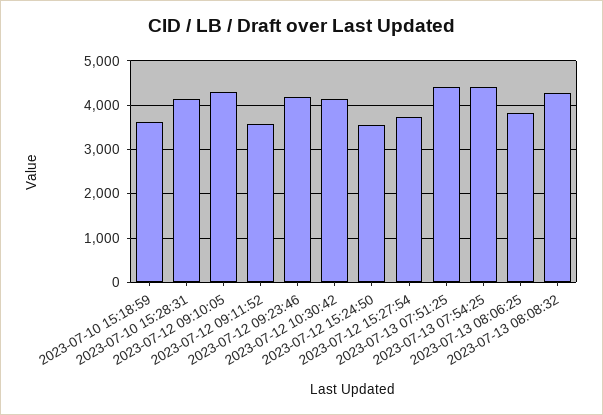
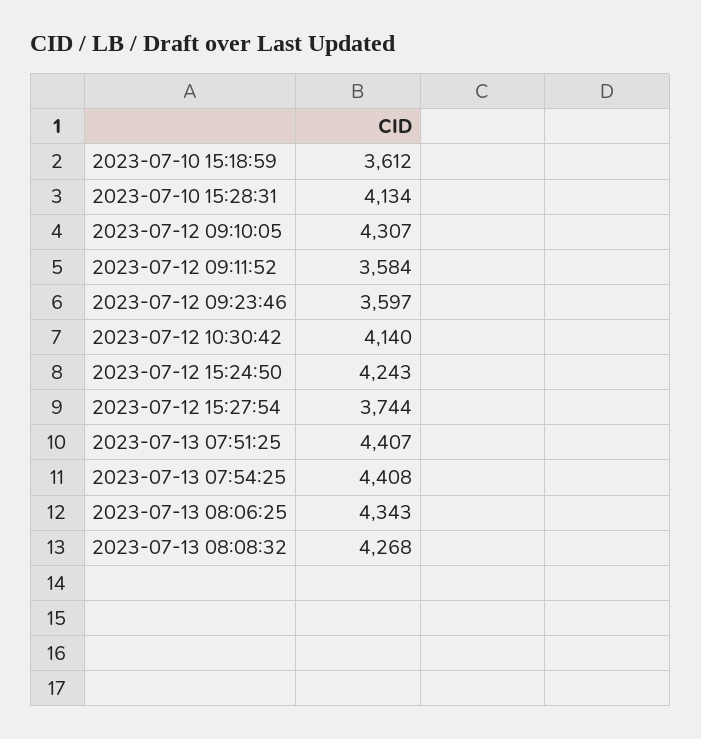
  {
    "2023-07-10 15:18:59": 3612,
    "2023-07-10 15:28:31": 4134,
    "2023-07-12 09:10:05": 4307,
    "2023-07-12 09:11:52": 3584,
-   "2023-07-12 09:23:46": 4200,
+   "2023-07-12 09:23:46": 3597,
    "2023-07-12 10:30:42": 4140,
-   "2023-07-12 15:24:50": 3600,
+   "2023-07-12 15:24:50": 4243,
    "2023-07-12 15:27:54": 3744,
    "2023-07-13 07:51:25": 4407,
    "2023-07-13 07:54:25": 4408,
-   "2023-07-13 08:06:25": 3800,
+   "2023-07-13 08:06:25": 4343,
    "2023-07-13 08:08:32": 4268
  }

